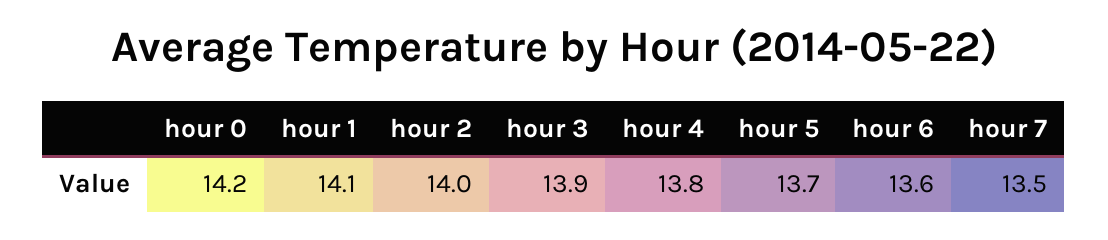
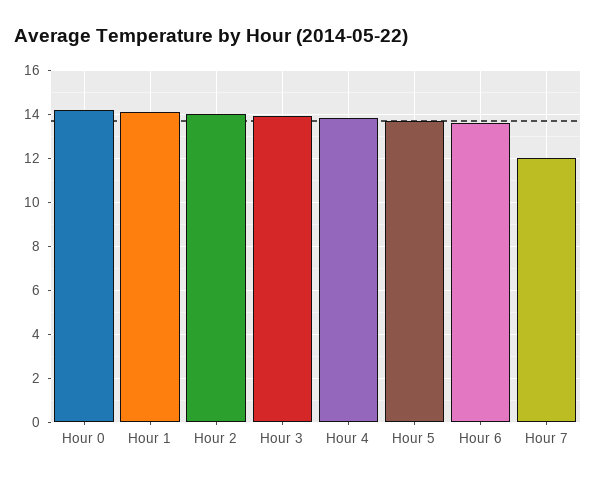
  {
    "hour 0": 14.2,
    "hour 1": 14.1,
    "hour 2": 14,
    "hour 3": 13.9,
    "hour 4": 13.8,
    "hour 5": 13.7,
    "hour 6": 13.6,
-   "hour 7": 13.5
+   "hour 7": 12
  }

